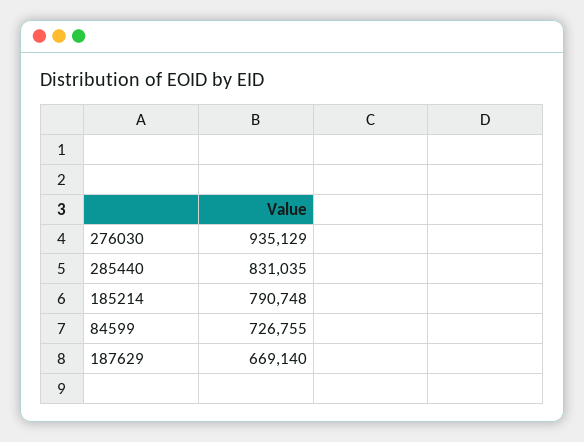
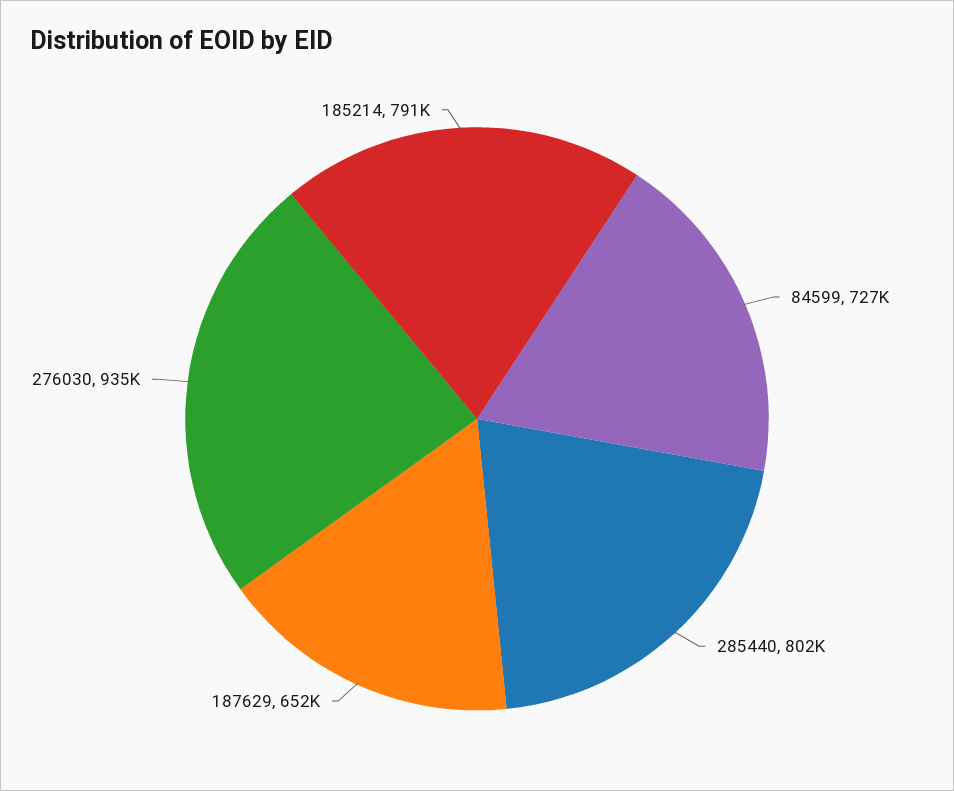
  {
    "276030": 935129,
-   "285440": 831035,
+   "285440": 802000,
    "185214": 790748,
    "84599": 726755,
-   "187629": 669140
+   "187629": 652000
  }

